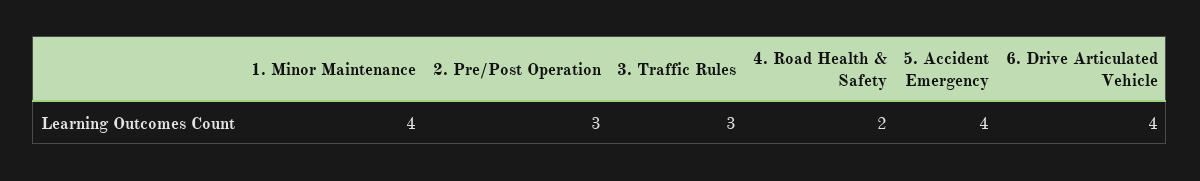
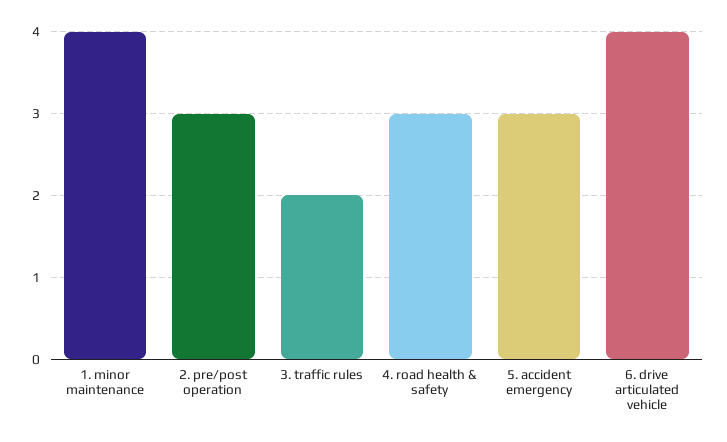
  {
    "1. Minor Maintenance": 4,
    "2. Pre/Post Operation": 3,
-   "3. Traffic Rules": 3,
+   "3. Traffic Rules": 2,
-   "4. Road Health & Safety": 2,
+   "4. Road Health & Safety": 3,
-   "5. Accident Emergency": 4,
+   "5. Accident Emergency": 3,
    "6. Drive Articulated Vehicle": 4
  }

